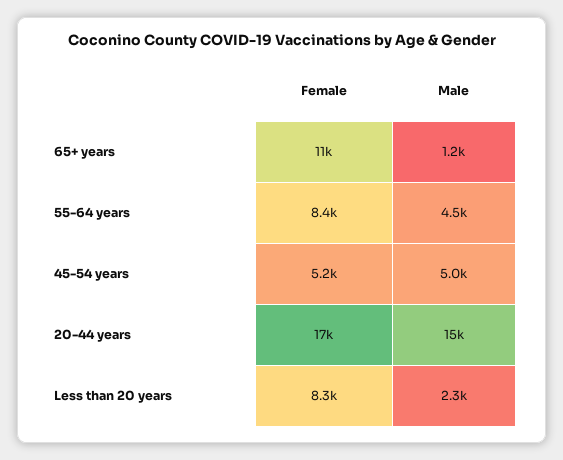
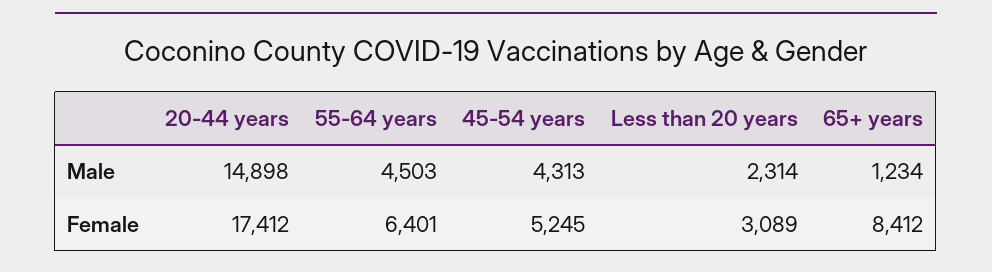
  {
    "Female": {
-     "65+ years": 11000,
+     "65+ years": 8412,
-     "55-64 years": 8400,
+     "55-64 years": 6401,
      "45-54 years": 5245,
      "20-44 years": 17412,
-     "Less than 20 years": 8300
+     "Less than 20 years": 3089
    },
    "Male": {
      "65+ years": 1234,
      "55-64 years": 4503,
-     "45-54 years": 5000,
+     "45-54 years": 4313,
      "20-44 years": 14898,
      "Less than 20 years": 2314
    }
  }

